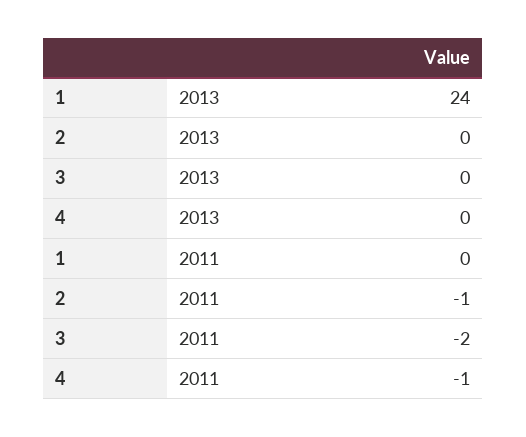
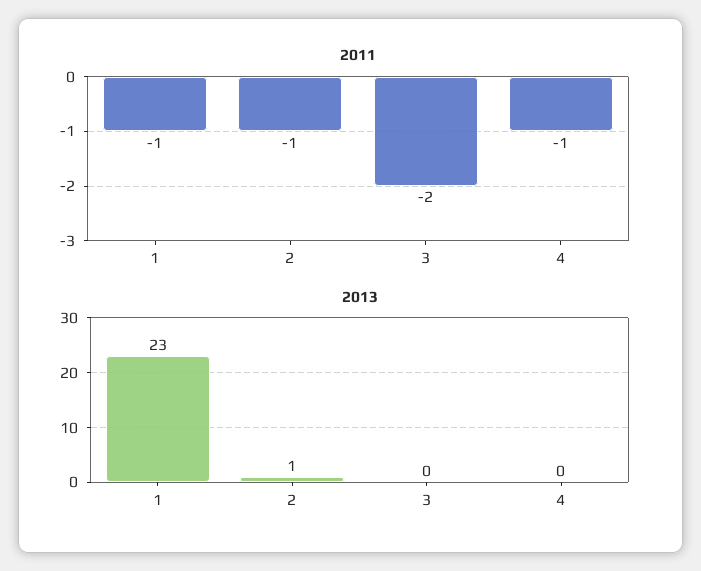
  {
    "2013": {
-     "1": 24,
+     "1": 23,
-     "2": 0,
+     "2": 1,
      "3": 0,
      "4": 0
    },
    "2011": {
-     "1": 0,
+     "1": -1,
      "2": -1,
      "3": -2,
      "4": -1
    }
  }

